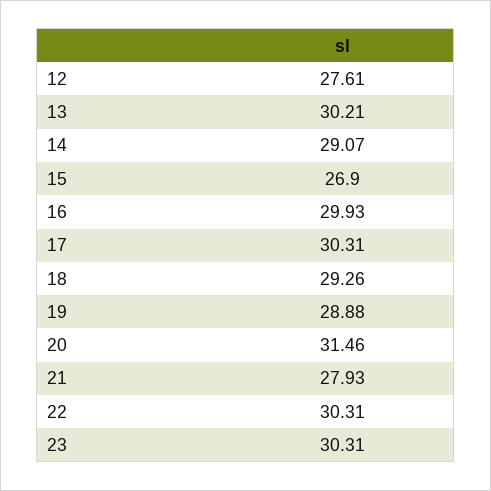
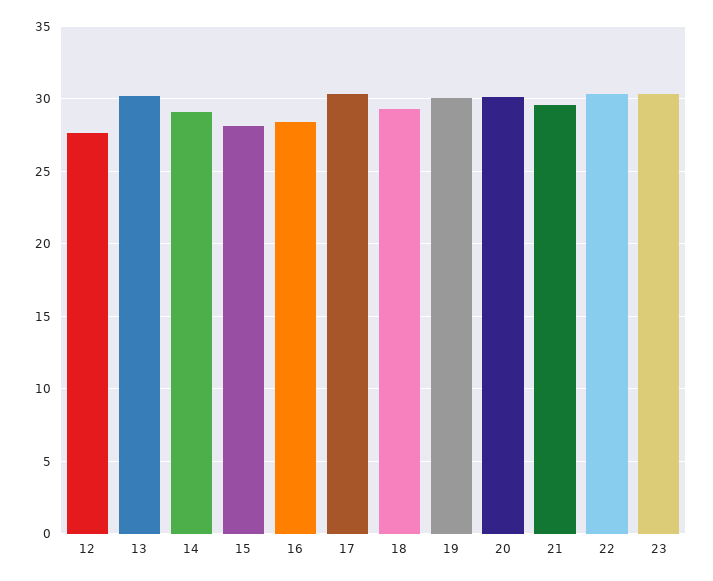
  {
    "12": 27.61,
    "13": 30.21,
    "14": 29.07,
-   "15": 26.9,
+   "15": 28,
-   "16": 29.93,
+   "16": 28.5,
    "17": 30.31,
    "18": 29.26,
-   "19": 28.88,
+   "19": 30,
-   "20": 31.46,
+   "20": 30,
-   "21": 27.93,
+   "21": 29.5,
    "22": 30.31,
    "23": 30.31
  }

